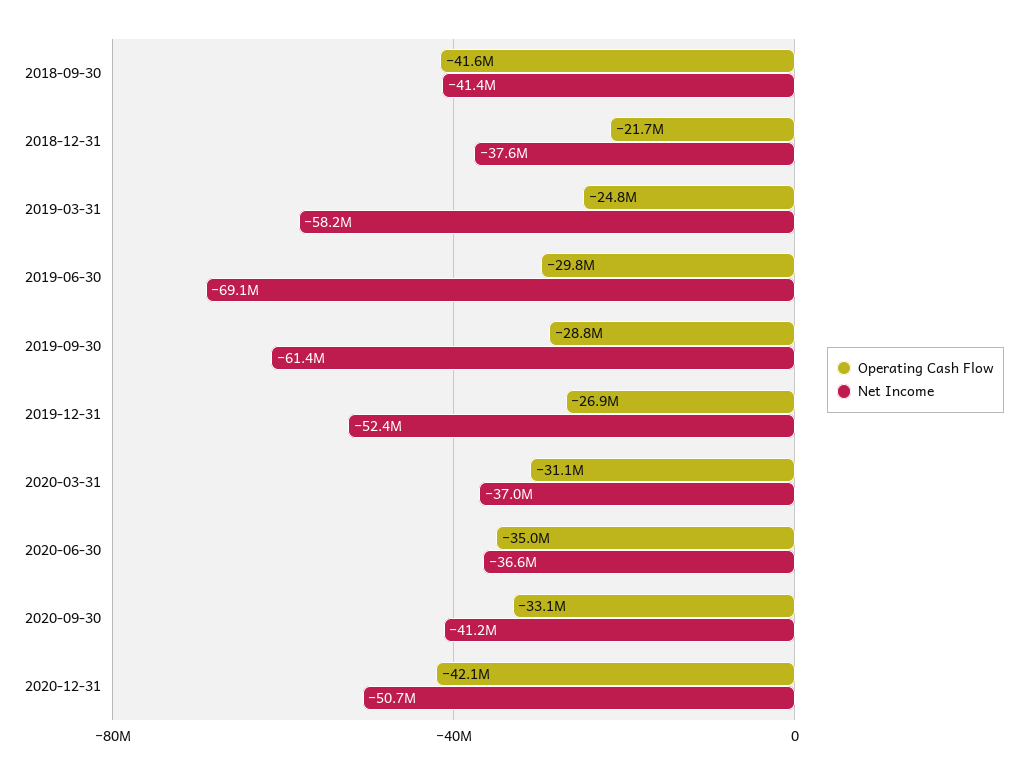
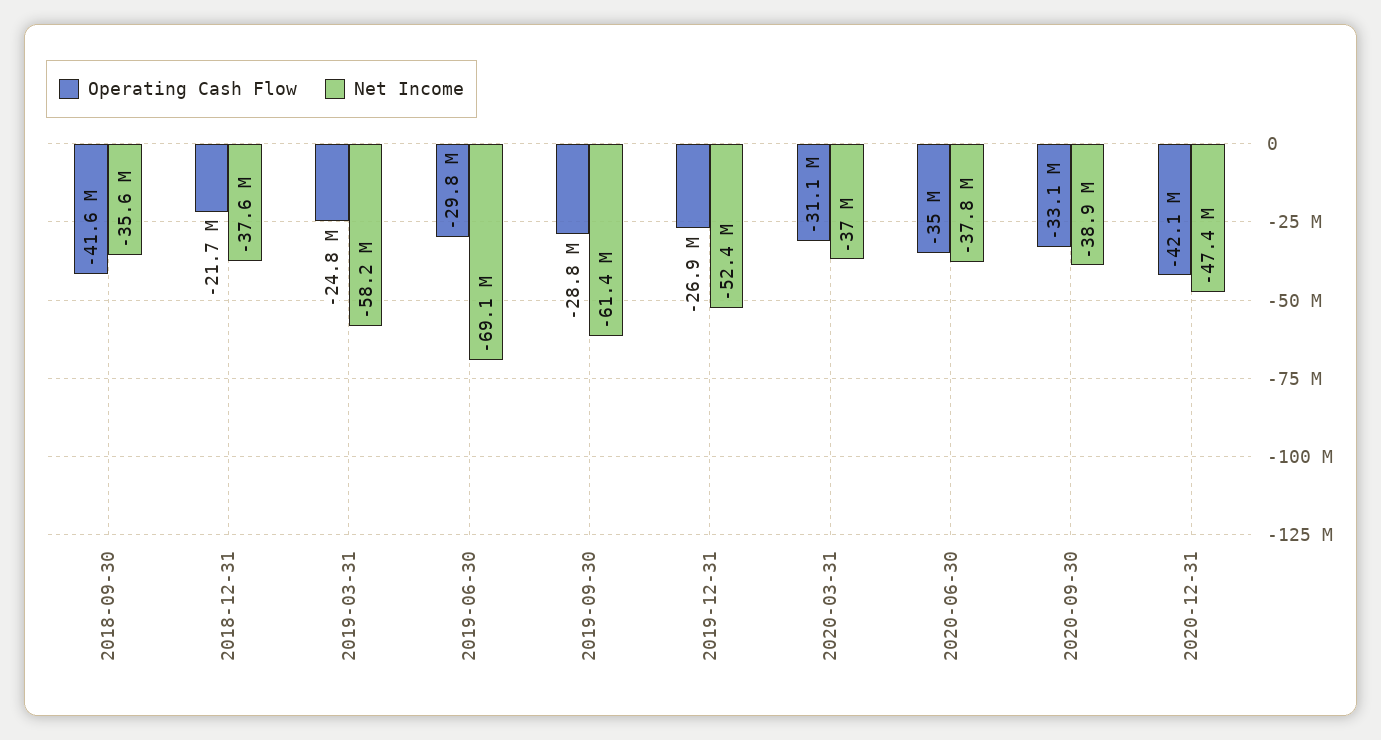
  {
    "Operating Cash Flow": {
      "2018-09-30": -41600000,
      "2018-12-31": -21700000,
      "2019-03-31": -24800000,
      "2019-06-30": -29800000,
      "2019-09-30": -28800000,
      "2019-12-31": -26900000,
      "2020-03-31": -31100000,
      "2020-06-30": -35000000,
      "2020-09-30": -33100000,
      "2020-12-31": -42100000
    },
    "Net Income": {
-     "2018-09-30": -41400000,
+     "2018-09-30": -35600000,
      "2018-12-31": -37600000,
      "2019-03-31": -58200000,
      "2019-06-30": -69100000,
      "2019-09-30": -61400000,
      "2019-12-31": -52400000,
      "2020-03-31": -37000000,
-     "2020-06-30": -36600000,
+     "2020-06-30": -37800000,
-     "2020-09-30": -41200000,
+     "2020-09-30": -38900000,
-     "2020-12-31": -50700000
+     "2020-12-31": -47400000
    }
  }

